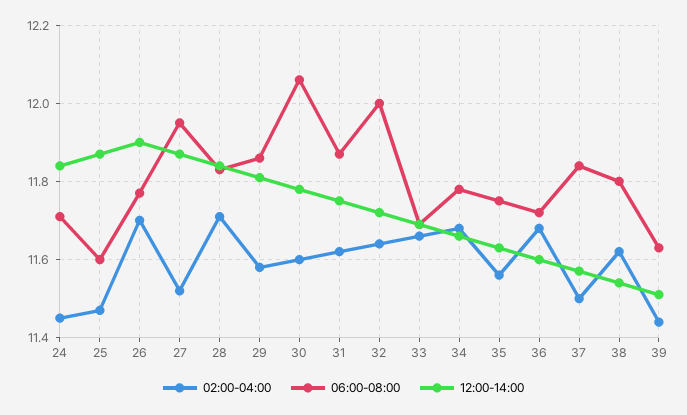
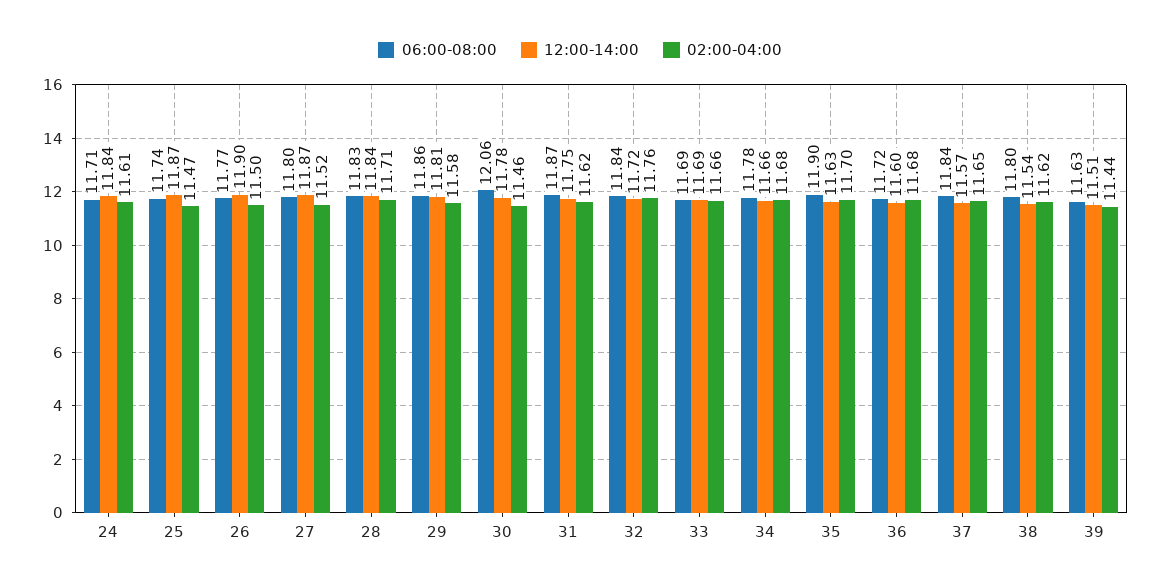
  {
    "02:00-04:00": {
-     "24": 11.45,
+     "24": 11.61,
      "25": 11.47,
-     "26": 11.7,
+     "26": 11.5,
      "27": 11.52,
      "28": 11.71,
      "29": 11.58,
-     "30": 11.6,
+     "30": 11.46,
      "31": 11.62,
-     "32": 11.65,
+     "32": 11.76,
      "33": 11.66,
      "34": 11.68,
-     "35": 11.55,
+     "35": 11.7,
      "36": 11.68,
-     "37": 11.5,
+     "37": 11.65,
      "38": 11.62,
      "39": 11.44
    },
    "06:00-08:00": {
      "24": 11.71,
-     "25": 11.6,
+     "25": 11.74,
      "26": 11.77,
-     "27": 11.95,
+     "27": 11.8,
      "28": 11.83,
      "29": 11.86,
      "30": 12.06,
      "31": 11.87,
-     "32": 12,
+     "32": 11.84,
      "33": 11.69,
      "34": 11.78,
-     "35": 11.75,
+     "35": 11.9,
      "36": 11.72,
      "37": 11.84,
      "38": 11.8,
      "39": 11.63
    },
    "12:00-14:00": {
      "24": 11.84,
      "25": 11.87,
      "26": 11.9,
      "27": 11.87,
      "28": 11.84,
      "29": 11.81,
      "30": 11.78,
      "31": 11.75,
      "32": 11.72,
      "33": 11.69,
      "34": 11.66,
      "35": 11.63,
      "36": 11.6,
      "37": 11.57,
      "38": 11.54,
      "39": 11.51
    }
  }

